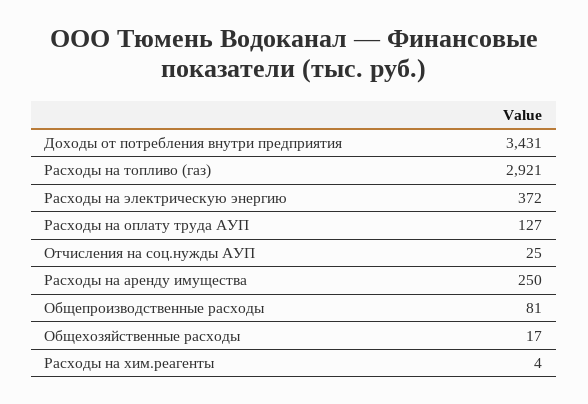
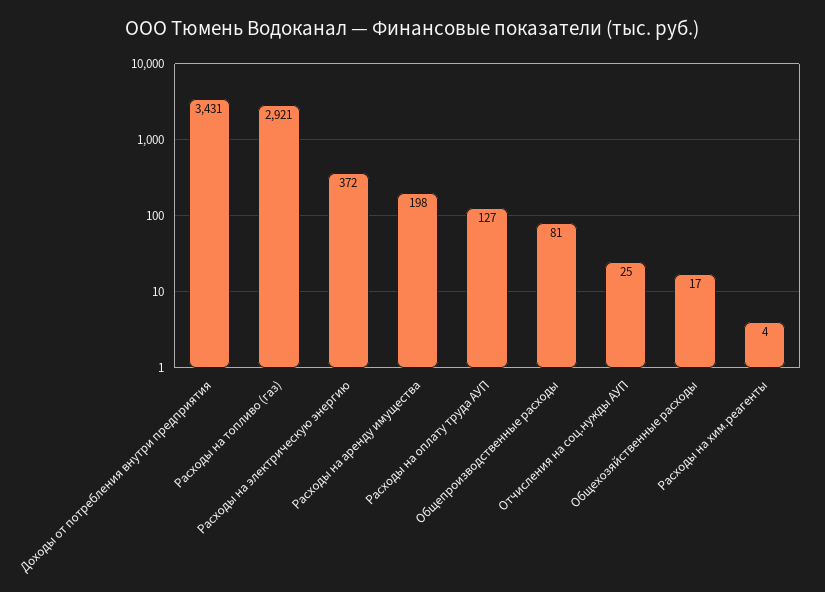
  {
    "Доходы от потребления внутри предприятия": 3431,
    "Расходы на топливо (газ)": 2921,
    "Расходы на электрическую энергию": 372,
    "Расходы на оплату труда АУП": 127,
    "Отчисления на соц.нужды АУП": 25,
-   "Расходы на аренду имущества": 250,
+   "Расходы на аренду имущества": 198,
    "Общепроизводственные расходы": 81,
    "Общехозяйственные расходы": 17,
    "Расходы на хим.реагенты": 4
  }

